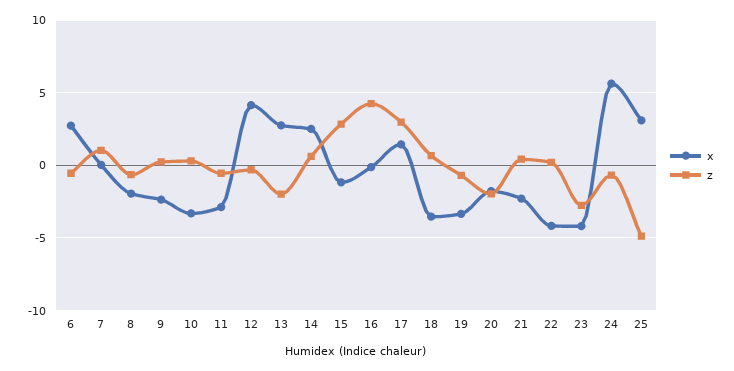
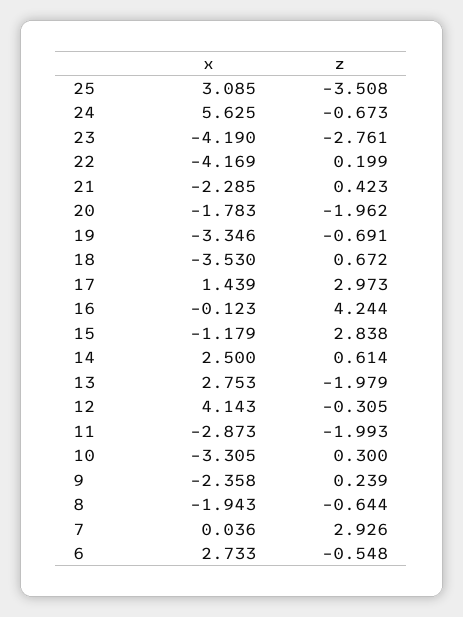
  {
    "x": {
      "6": 2.733,
      "7": 0.036,
      "8": -1.943,
      "9": -2.358,
      "10": -3.305,
      "11": -2.873,
      "12": 4.143,
      "13": 2.753,
      "14": 2.5,
      "15": -1.179,
      "16": -0.123,
      "17": 1.439,
      "18": -3.53,
      "19": -3.346,
      "20": -1.783,
      "21": -2.285,
      "22": -4.169,
      "23": -4.19,
      "24": 5.625,
      "25": 3.085
    },
    "z": {
      "6": -0.548,
-     "7": 1,
+     "7": 2.926,
      "8": -0.644,
      "9": 0.239,
      "10": 0.3,
-     "11": -0.5,
+     "11": -1.993,
      "12": -0.305,
      "13": -1.979,
      "14": 0.614,
      "15": 2.838,
      "16": 4.244,
      "17": 2.973,
      "18": 0.672,
      "19": -0.691,
      "20": -1.962,
      "21": 0.423,
      "22": 0.199,
      "23": -2.761,
      "24": -0.673,
-     "25": -5
+     "25": -3.508
    }
  }

